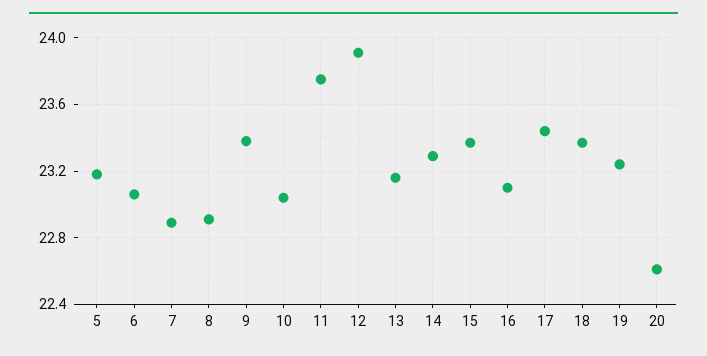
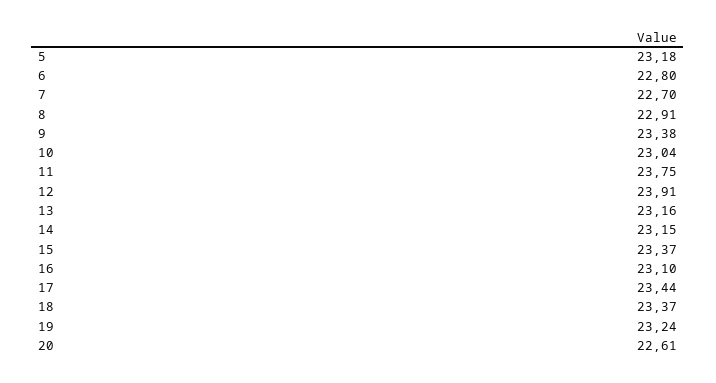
  {
    "5": 23.18,
-   "6": 23.05,
+   "6": 22.8,
-   "7": 22.9,
+   "7": 22.7,
    "8": 22.91,
    "9": 23.38,
    "10": 23.04,
    "11": 23.75,
    "12": 23.91,
    "13": 23.16,
-   "14": 23.3,
+   "14": 23.15,
    "15": 23.37,
    "16": 23.1,
    "17": 23.44,
    "18": 23.37,
    "19": 23.24,
    "20": 22.61
  }

